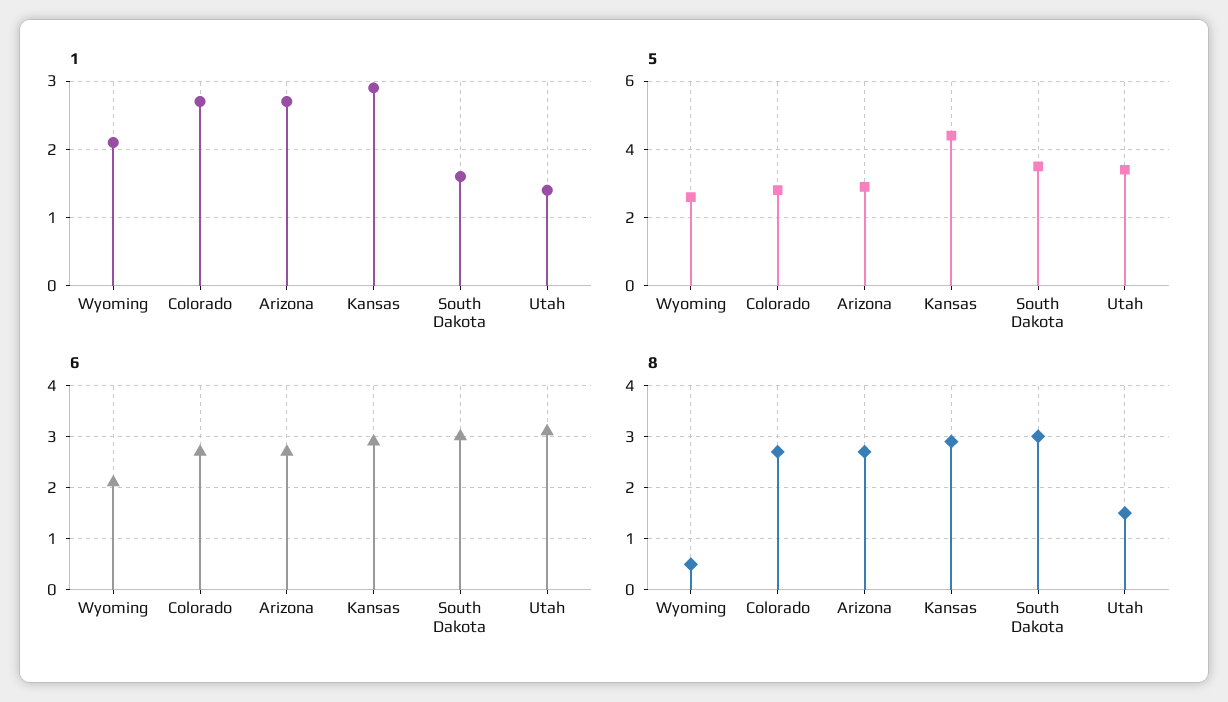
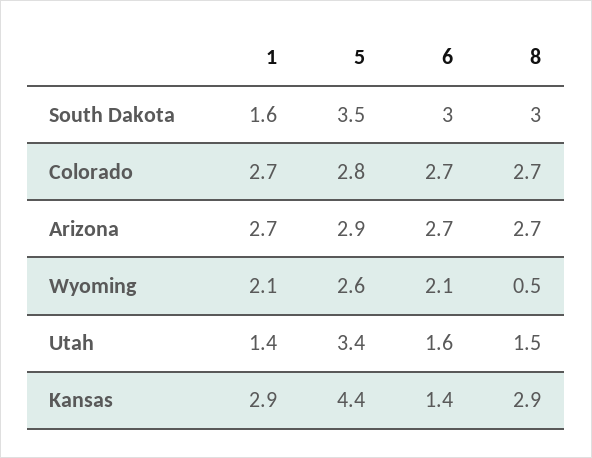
  {
    "1": {
      "Wyoming": 2.1,
      "Colorado": 2.7,
      "Arizona": 2.7,
      "Kansas": 2.9,
      "South Dakota": 1.6,
      "Utah": 1.4
    },
    "5": {
      "Wyoming": 2.6,
      "Colorado": 2.8,
      "Arizona": 2.9,
      "Kansas": 4.4,
      "South Dakota": 3.5,
      "Utah": 3.4
    },
    "6": {
      "Wyoming": 2.1,
      "Colorado": 2.7,
      "Arizona": 2.7,
-     "Kansas": 3,
+     "Kansas": 1.4,
      "South Dakota": 3,
-     "Utah": 3
+     "Utah": 1.6
    },
    "8": {
      "Wyoming": 0.5,
      "Colorado": 2.7,
      "Arizona": 2.7,
      "Kansas": 2.9,
      "South Dakota": 3,
      "Utah": 1.5
    }
  }

